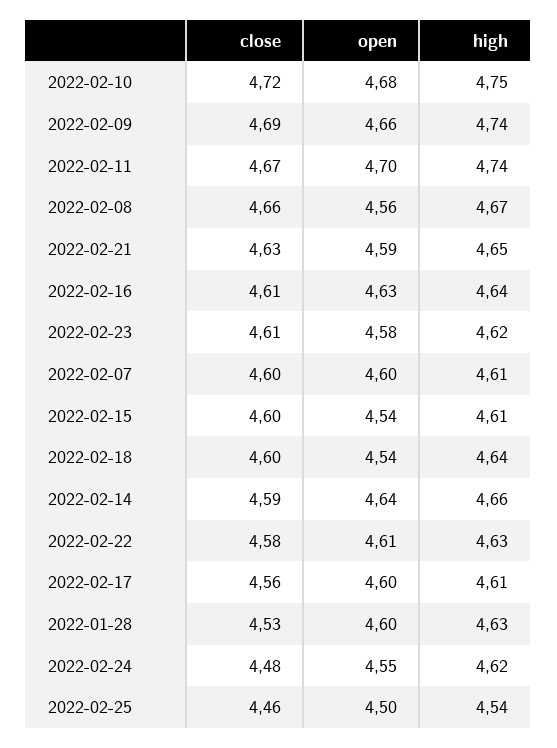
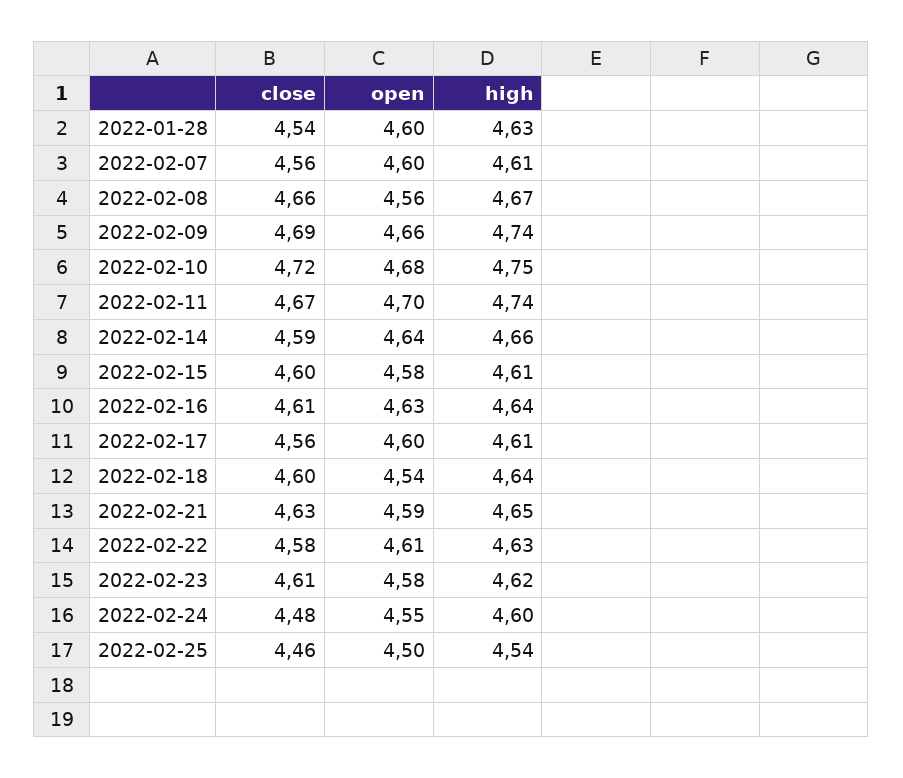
  {
    "close": {
      "2022-02-10": 4.72,
      "2022-02-09": 4.69,
      "2022-02-11": 4.67,
      "2022-02-08": 4.66,
      "2022-02-21": 4.63,
      "2022-02-16": 4.61,
      "2022-02-23": 4.61,
-     "2022-02-07": 4.6,
+     "2022-02-07": 4.56,
      "2022-02-15": 4.6,
      "2022-02-18": 4.6,
      "2022-02-14": 4.59,
      "2022-02-22": 4.58,
      "2022-02-17": 4.56,
-     "2022-01-28": 4.53,
+     "2022-01-28": 4.54,
      "2022-02-24": 4.48,
      "2022-02-25": 4.46
    },
    "open": {
      "2022-02-10": 4.68,
      "2022-02-09": 4.66,
      "2022-02-11": 4.7,
      "2022-02-08": 4.56,
      "2022-02-21": 4.59,
      "2022-02-16": 4.63,
      "2022-02-23": 4.58,
      "2022-02-07": 4.6,
-     "2022-02-15": 4.54,
+     "2022-02-15": 4.58,
      "2022-02-18": 4.54,
      "2022-02-14": 4.64,
      "2022-02-22": 4.61,
      "2022-02-17": 4.6,
      "2022-01-28": 4.6,
      "2022-02-24": 4.55,
      "2022-02-25": 4.5
    },
    "high": {
      "2022-02-10": 4.75,
      "2022-02-09": 4.74,
      "2022-02-11": 4.74,
      "2022-02-08": 4.67,
      "2022-02-21": 4.65,
      "2022-02-16": 4.64,
      "2022-02-23": 4.62,
      "2022-02-07": 4.61,
      "2022-02-15": 4.61,
      "2022-02-18": 4.64,
      "2022-02-14": 4.66,
      "2022-02-22": 4.63,
      "2022-02-17": 4.61,
      "2022-01-28": 4.63,
-     "2022-02-24": 4.62,
+     "2022-02-24": 4.6,
      "2022-02-25": 4.54
    }
  }

